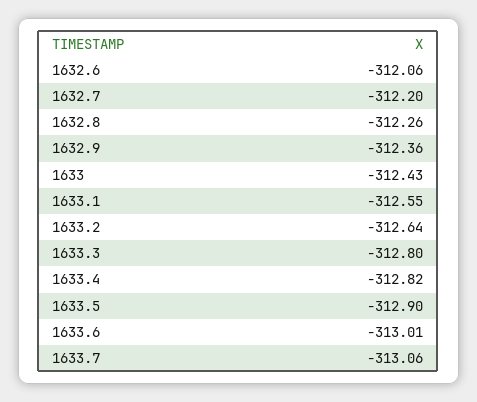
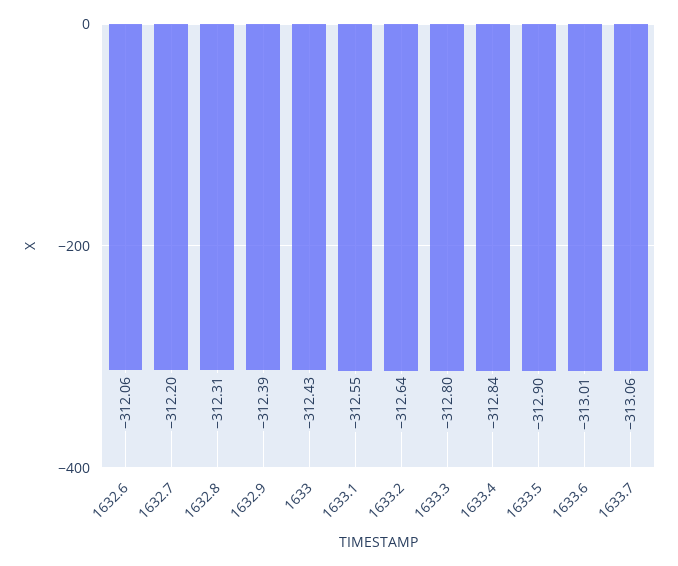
  {
    "1632.6": -312.06,
    "1632.7": -312.2,
-   "1632.8": -312.26,
+   "1632.8": -312.31,
-   "1632.9": -312.36,
+   "1632.9": -312.39,
    "1633": -312.43,
    "1633.1": -312.55,
    "1633.2": -312.64,
    "1633.3": -312.8,
-   "1633.4": -312.82,
+   "1633.4": -312.84,
    "1633.5": -312.9,
    "1633.6": -313.01,
    "1633.7": -313.06
  }

